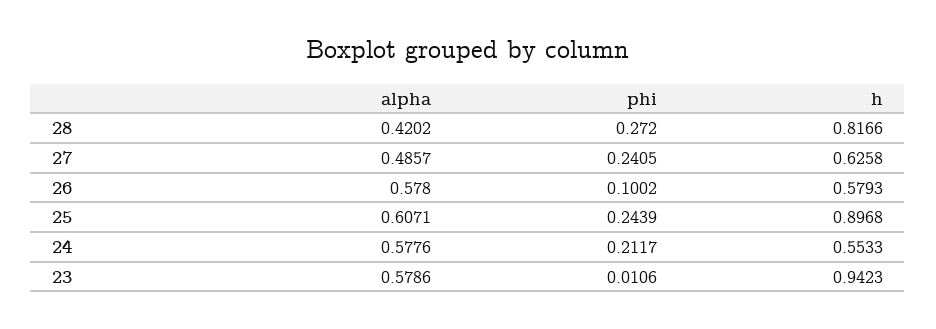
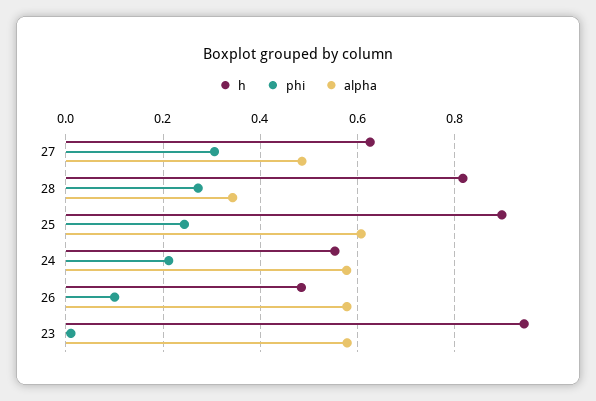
  {
    "alpha": {
-     "28": 0.4202,
+     "28": 0.34,
      "27": 0.4857,
      "26": 0.578,
      "25": 0.6071,
      "24": 0.5776,
      "23": 0.5786
    },
    "phi": {
      "28": 0.272,
-     "27": 0.2405,
+     "27": 0.3,
      "26": 0.1002,
      "25": 0.2439,
      "24": 0.2117,
      "23": 0.0106
    },
    "h": {
      "28": 0.8166,
      "27": 0.6258,
-     "26": 0.5793,
+     "26": 0.48,
      "25": 0.8968,
      "24": 0.5533,
      "23": 0.9423
    }
  }

